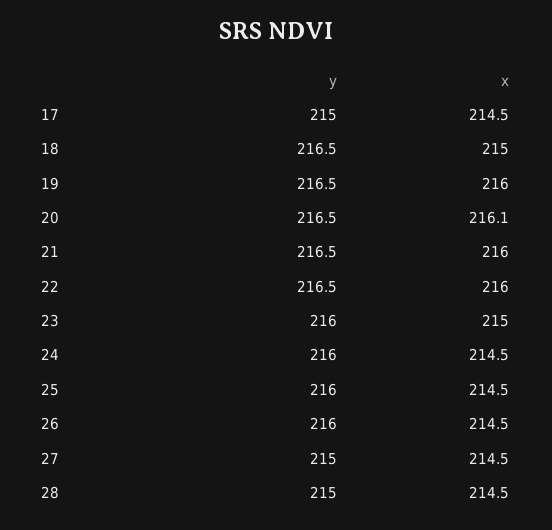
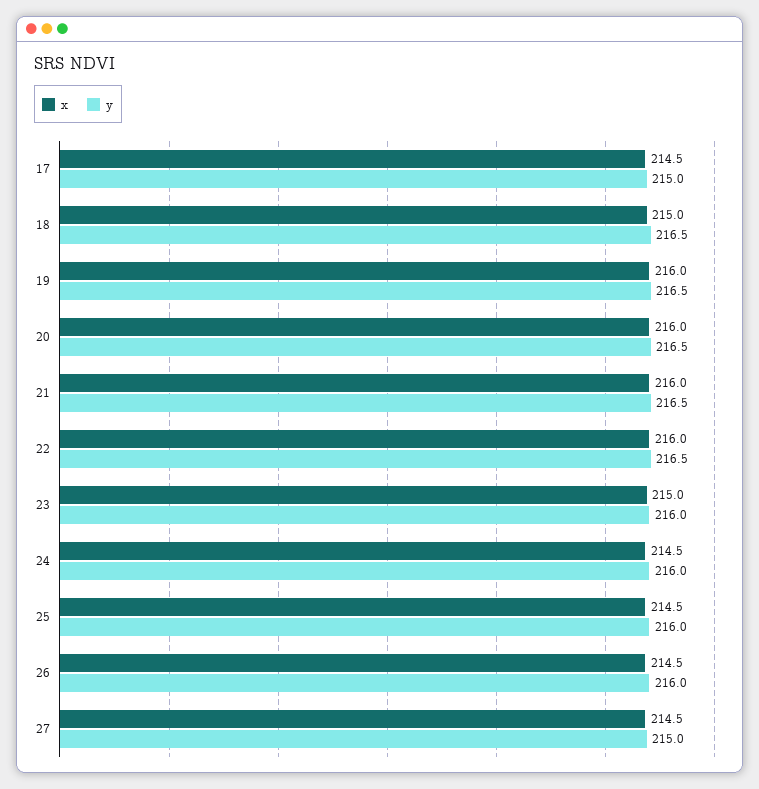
  {
    "y": {
      "17": 215,
      "18": 216.5,
      "19": 216.5,
      "20": 216.5,
      "21": 216.5,
      "22": 216.5,
      "23": 216,
      "24": 216,
      "25": 216,
      "26": 216,
-     "27": 215,
+     "27": 215
-     "28": 215
    },
    "x": {
      "17": 214.5,
      "18": 215,
      "19": 216,
-     "20": 216.1,
+     "20": 216,
      "21": 216,
      "22": 216,
      "23": 215,
      "24": 214.5,
      "25": 214.5,
      "26": 214.5,
-     "27": 214.5,
+     "27": 214.5
-     "28": 214.5
    }
  }

